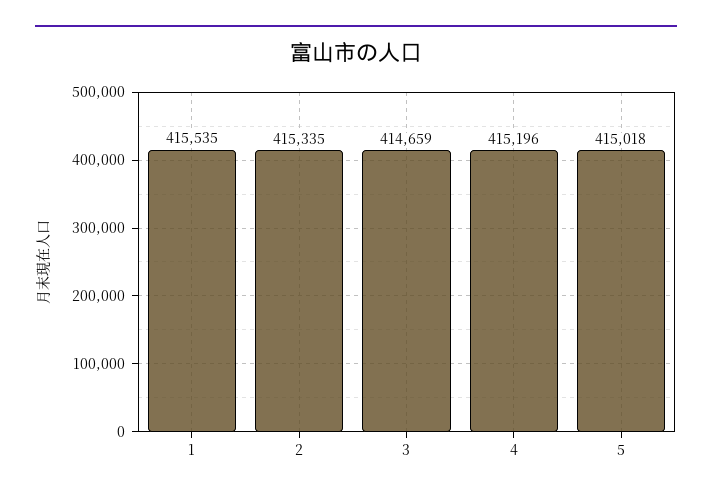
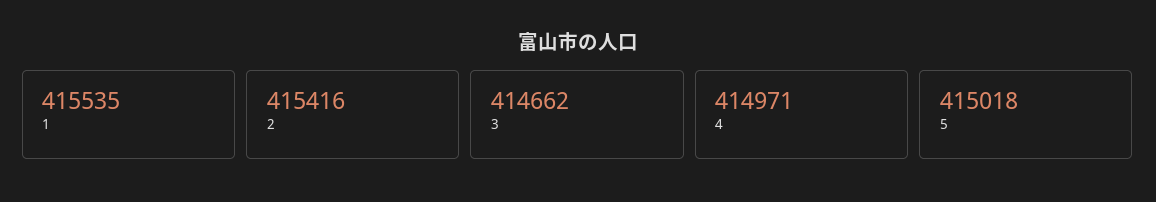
  {
    "1": 415535,
-   "2": 415335,
+   "2": 415416,
-   "3": 414659,
+   "3": 414662,
-   "4": 415196,
+   "4": 414971,
    "5": 415018
  }

